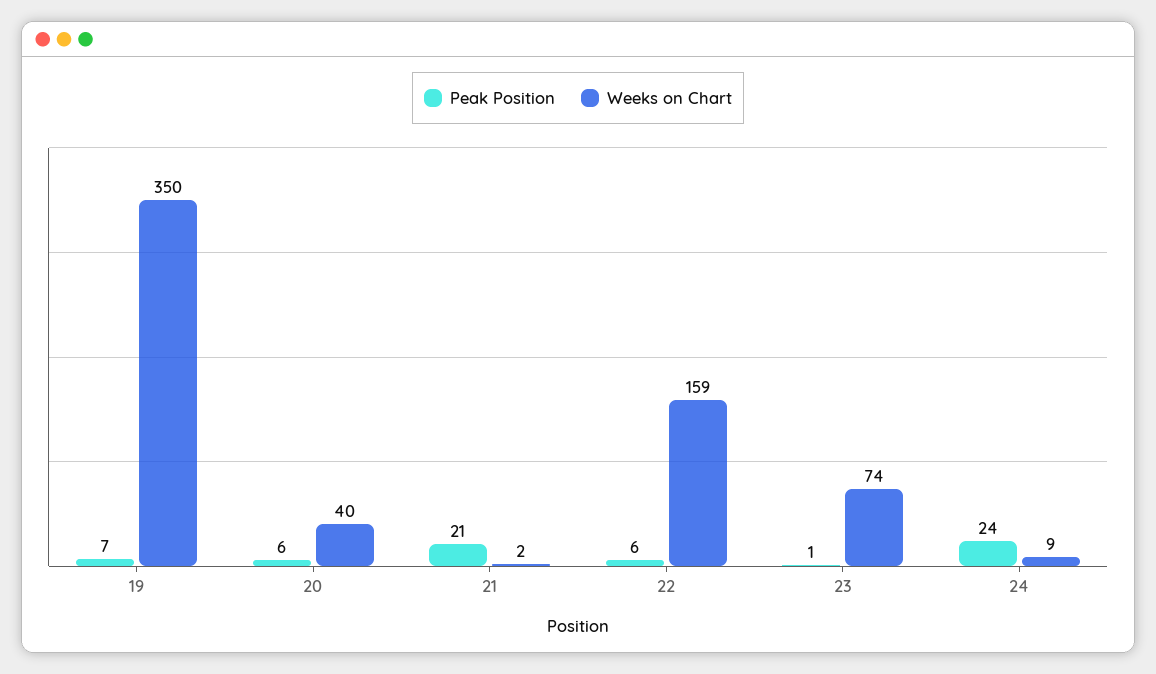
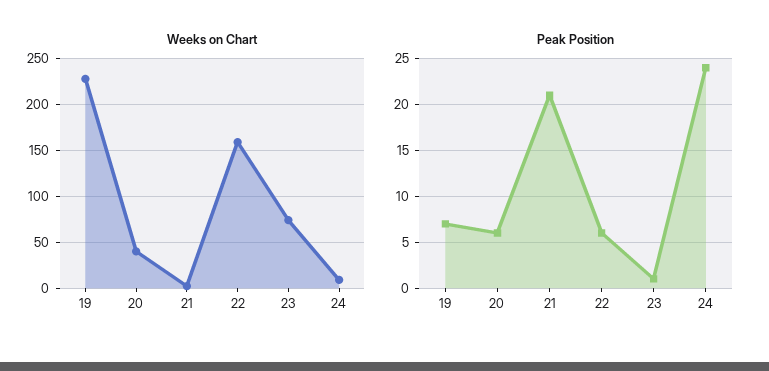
  {
    "Peak Position": {
      "19": 7,
      "20": 6,
      "21": 21,
      "22": 6,
      "23": 1,
      "24": 24
    },
    "Weeks on Chart": {
-     "19": 350,
+     "19": 230,
      "20": 40,
      "21": 2,
      "22": 159,
      "23": 74,
      "24": 9
    }
  }

